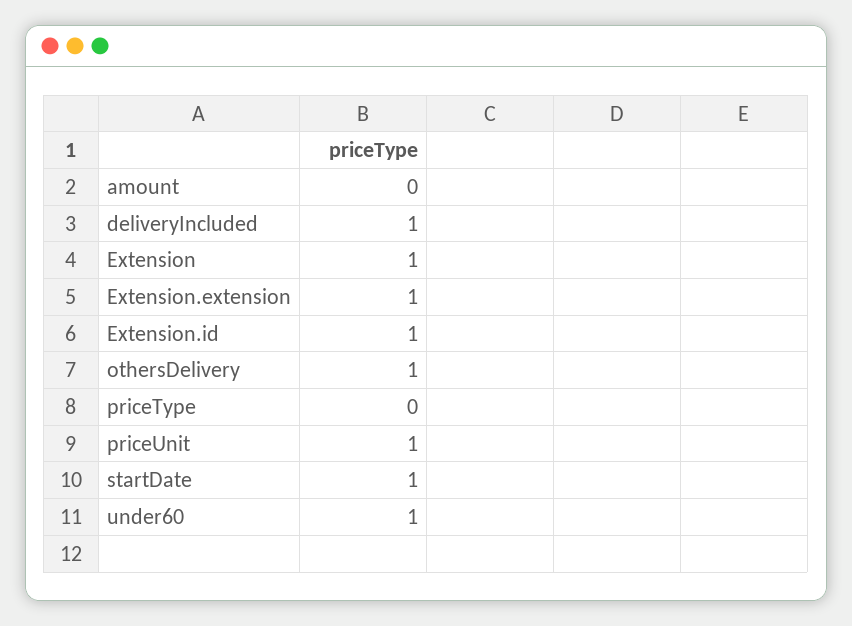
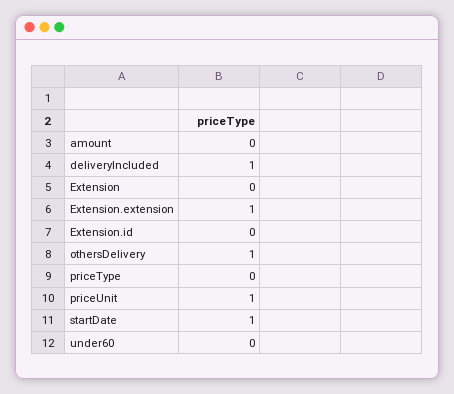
  {
    "amount": 0,
    "deliveryIncluded": 1,
-   "Extension": 1,
+   "Extension": 0,
    "Extension.extension": 1,
-   "Extension.id": 1,
+   "Extension.id": 0,
    "othersDelivery": 1,
    "priceType": 0,
    "priceUnit": 1,
    "startDate": 1,
-   "under60": 1
+   "under60": 0
  }

